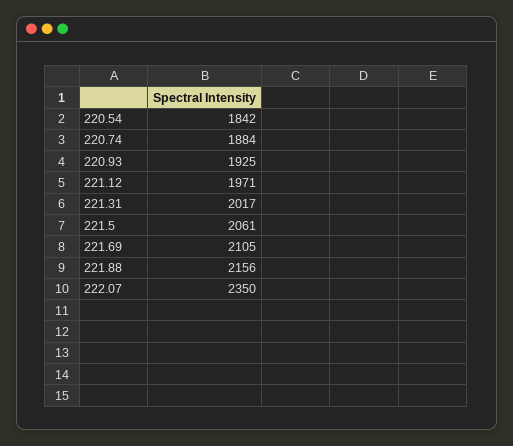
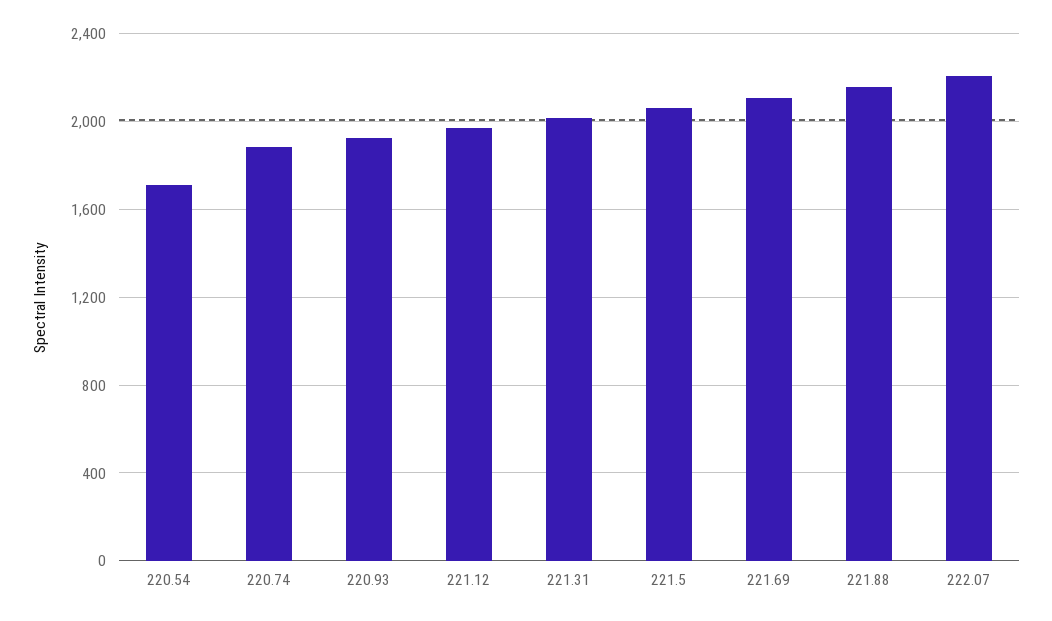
  {
-   "220.54": 1842,
+   "220.54": 1700,
    "220.74": 1884,
    "220.93": 1925,
    "221.12": 1971,
    "221.31": 2017,
    "221.5": 2061,
    "221.69": 2105,
    "221.88": 2156,
-   "222.07": 2350
+   "222.07": 2200
  }

